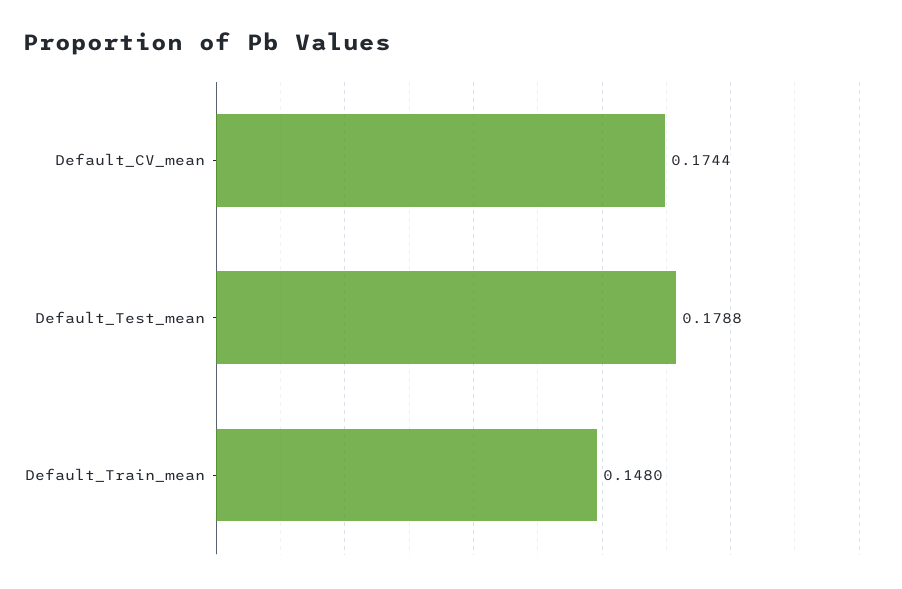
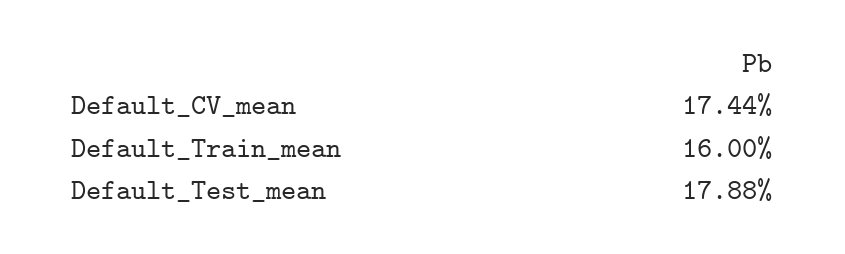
  {
    "Default_CV_mean": 0.1744,
    "Default_Test_mean": 0.1788,
-   "Default_Train_mean": 0.148
+   "Default_Train_mean": 0.16
  }

